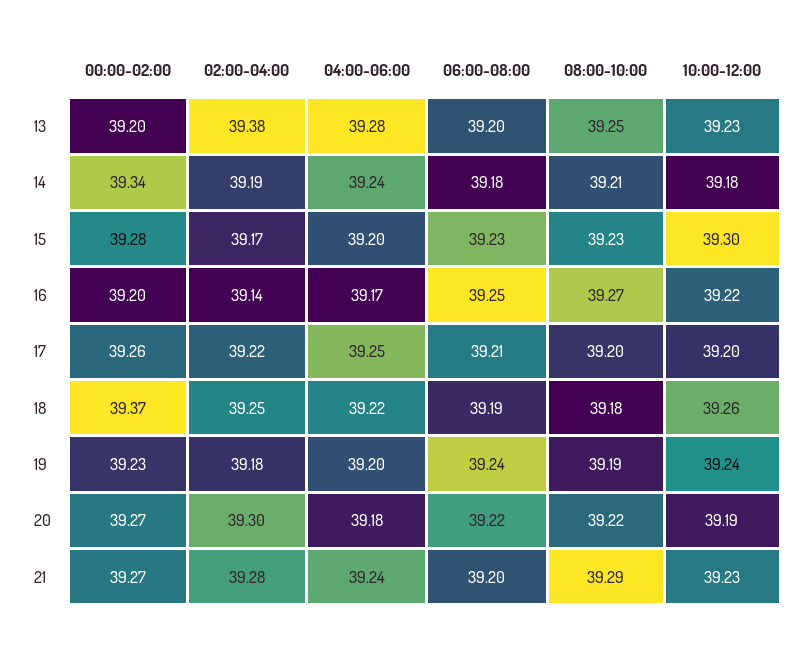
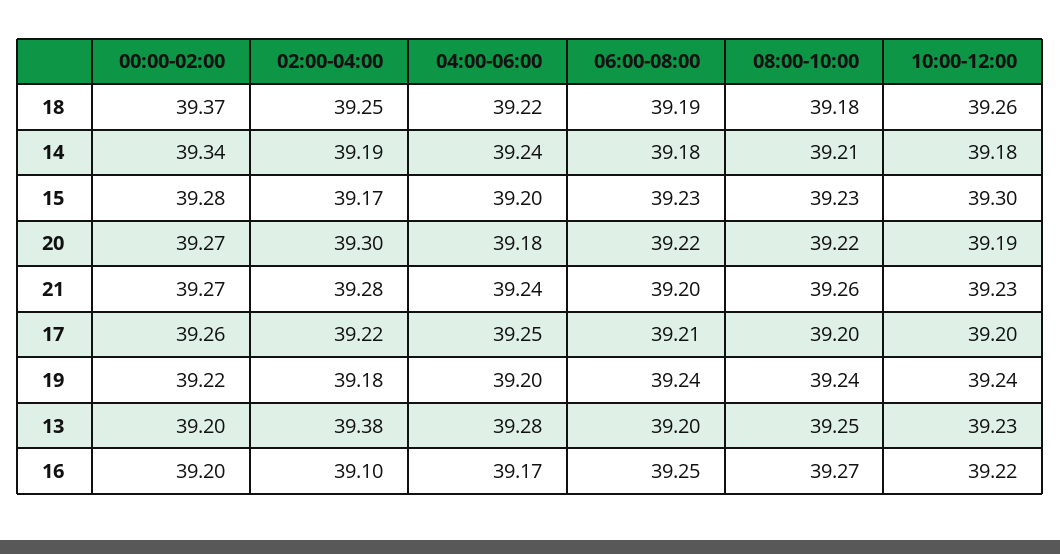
  {
    "00:00-02:00": {
      "13": 39.2,
      "14": 39.34,
      "15": 39.28,
      "16": 39.2,
      "17": 39.26,
      "18": 39.37,
-     "19": 39.23,
+     "19": 39.22,
      "20": 39.27,
      "21": 39.27
    },
    "02:00-04:00": {
      "13": 39.38,
      "14": 39.19,
      "15": 39.17,
-     "16": 39.14,
+     "16": 39.1,
      "17": 39.22,
      "18": 39.25,
      "19": 39.18,
      "20": 39.3,
      "21": 39.28
    },
    "04:00-06:00": {
      "13": 39.28,
      "14": 39.24,
      "15": 39.2,
      "16": 39.17,
      "17": 39.25,
      "18": 39.22,
      "19": 39.2,
      "20": 39.18,
      "21": 39.24
    },
    "06:00-08:00": {
      "13": 39.2,
      "14": 39.18,
      "15": 39.23,
      "16": 39.25,
      "17": 39.21,
      "18": 39.19,
      "19": 39.24,
      "20": 39.22,
      "21": 39.2
    },
    "08:00-10:00": {
      "13": 39.25,
      "14": 39.21,
      "15": 39.23,
      "16": 39.27,
      "17": 39.2,
      "18": 39.18,
-     "19": 39.19,
+     "19": 39.24,
      "20": 39.22,
-     "21": 39.29
+     "21": 39.26
    },
    "10:00-12:00": {
      "13": 39.23,
      "14": 39.18,
      "15": 39.3,
      "16": 39.22,
      "17": 39.2,
      "18": 39.26,
      "19": 39.24,
      "20": 39.19,
      "21": 39.23
    }
  }

